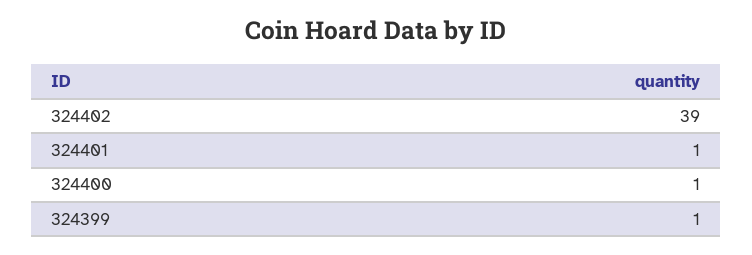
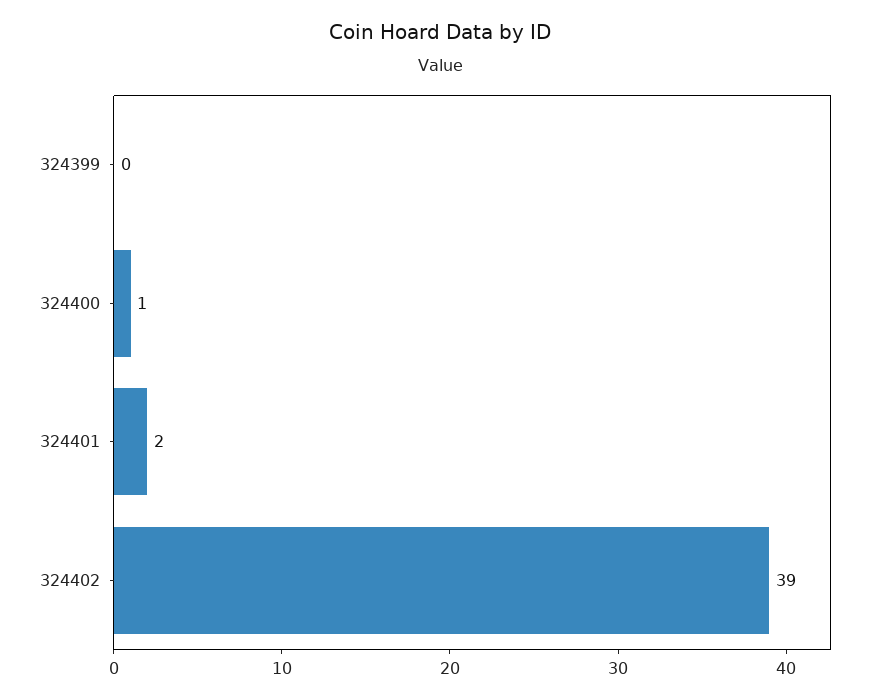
  {
    "324402": 39,
-   "324401": 1,
+   "324401": 2,
    "324400": 1,
-   "324399": 1
+   "324399": 0
  }

